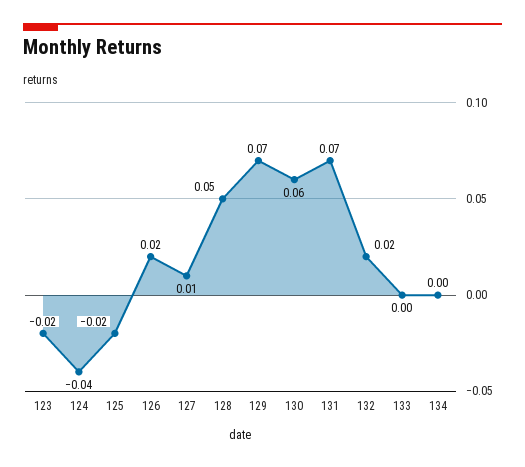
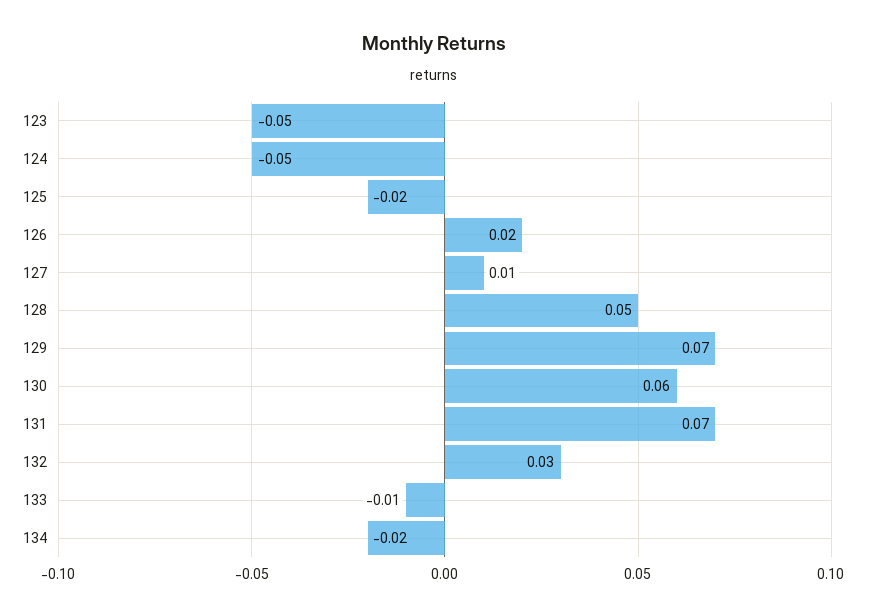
  {
-   "123": -0.02,
+   "123": -0.05,
-   "124": -0.04,
+   "124": -0.05,
    "125": -0.02,
    "126": 0.02,
    "127": 0.01,
    "128": 0.05,
    "129": 0.07,
    "130": 0.06,
    "131": 0.07,
-   "132": 0.02,
+   "132": 0.03,
-   "133": 0,
+   "133": -0.01,
-   "134": 0
+   "134": -0.02
  }

